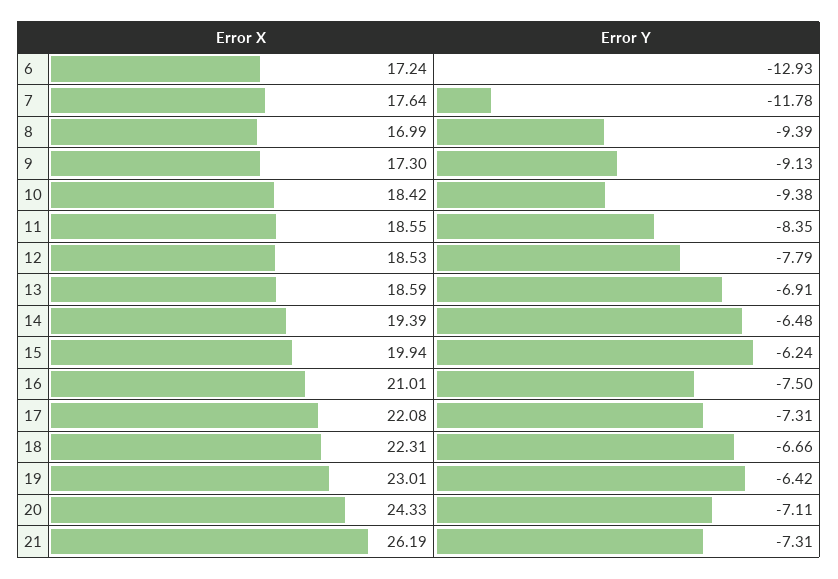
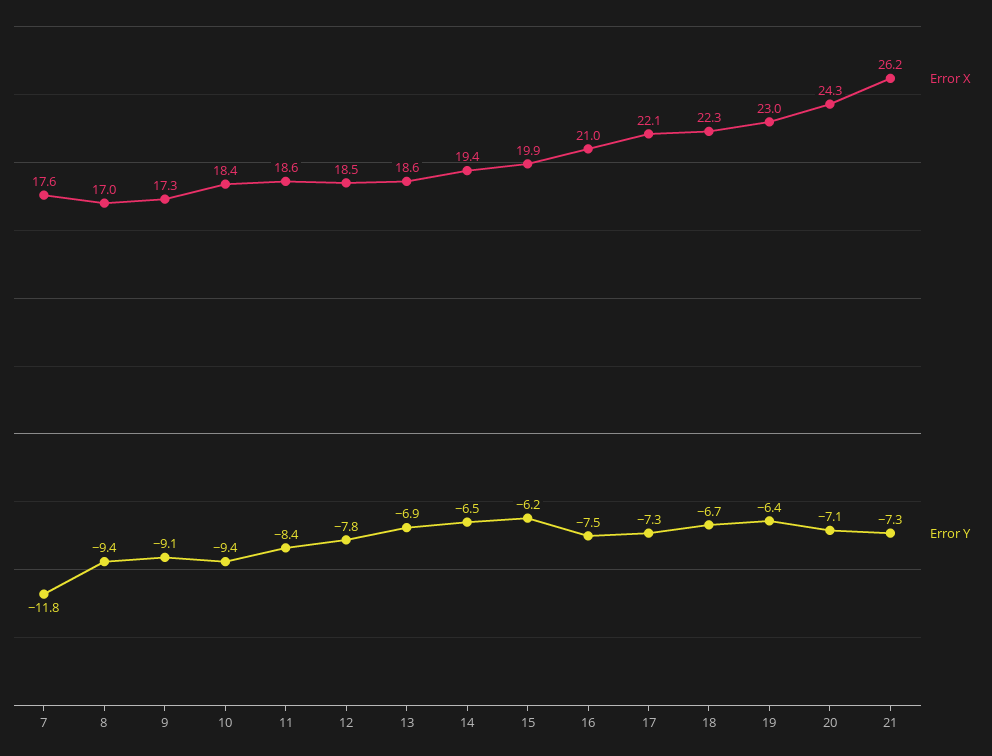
  {
    "Error X": {
-     "6": 17.24,
      "7": 17.64,
      "8": 16.99,
      "9": 17.3,
      "10": 18.42,
      "11": 18.55,
      "12": 18.53,
      "13": 18.59,
      "14": 19.39,
      "15": 19.94,
      "16": 21.01,
      "17": 22.08,
      "18": 22.31,
      "19": 23.01,
      "20": 24.33,
      "21": 26.19
    },
    "Error Y": {
-     "6": -12.93,
      "7": -11.78,
      "8": -9.39,
      "9": -9.13,
      "10": -9.38,
      "11": -8.35,
      "12": -7.79,
      "13": -6.91,
      "14": -6.48,
      "15": -6.24,
      "16": -7.5,
      "17": -7.31,
      "18": -6.66,
      "19": -6.42,
      "20": -7.11,
      "21": -7.31
    }
  }

